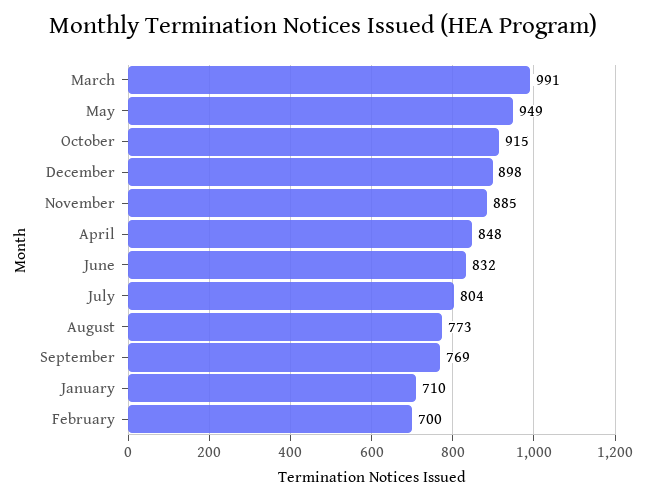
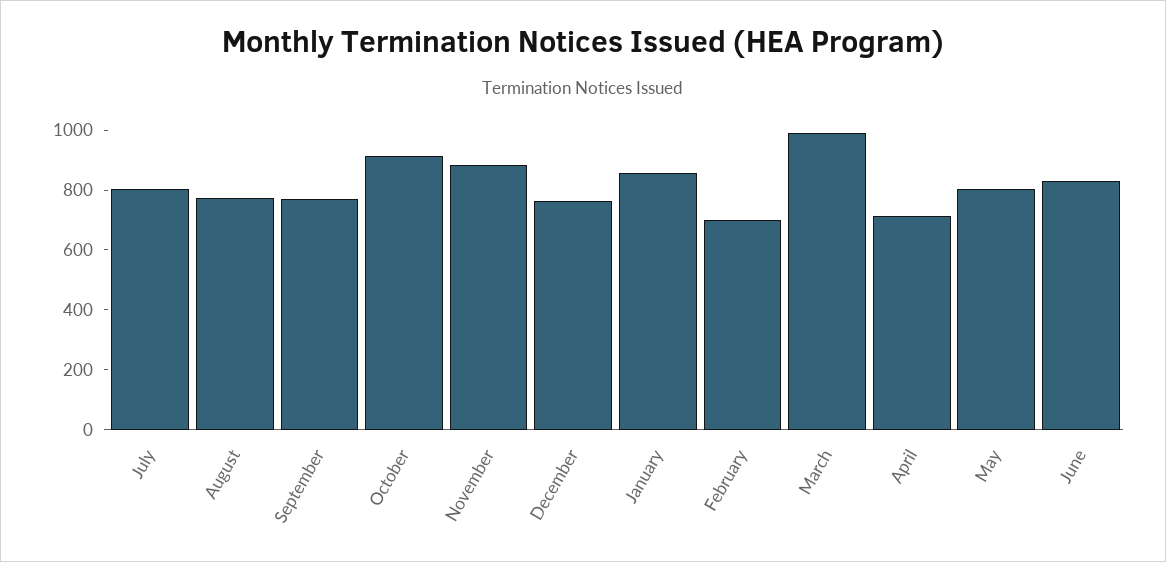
  {
    "March": 991,
-   "May": 949,
+   "May": 800,
    "October": 915,
-   "December": 898,
+   "December": 750,
    "November": 885,
-   "April": 848,
+   "April": 700,
    "June": 832,
    "July": 804,
    "August": 773,
    "September": 769,
-   "January": 710,
+   "January": 850,
    "February": 700
  }

